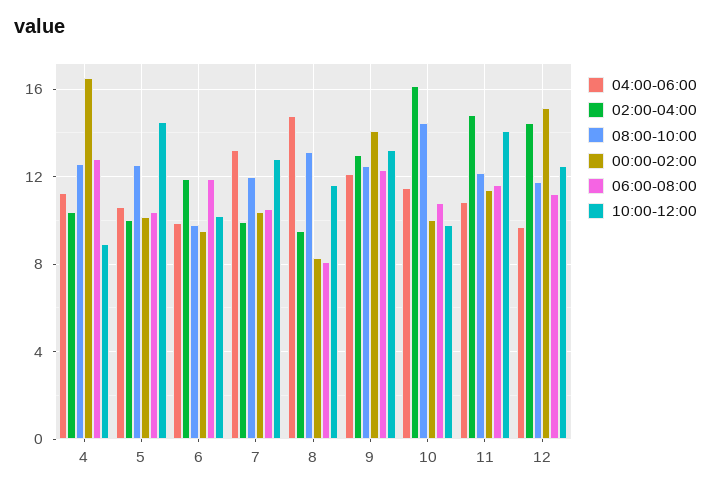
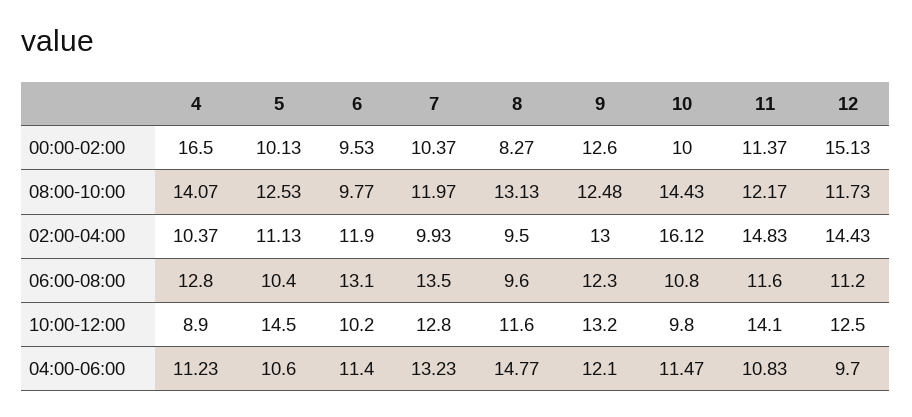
  {
    "04:00-06:00": {
      "4": 11.23,
      "5": 10.6,
-     "6": 10,
+     "6": 11.4,
      "7": 13.23,
      "8": 14.77,
      "9": 12.1,
      "10": 11.47,
      "11": 10.83,
      "12": 9.7
    },
    "02:00-04:00": {
      "4": 10.37,
-     "5": 10,
+     "5": 11.13,
      "6": 11.9,
      "7": 9.93,
      "8": 9.5,
      "9": 13,
      "10": 16.12,
      "11": 14.83,
      "12": 14.43
    },
    "08:00-10:00": {
-     "4": 12.5,
+     "4": 14.07,
      "5": 12.53,
      "6": 9.77,
      "7": 11.97,
      "8": 13.13,
      "9": 12.48,
      "10": 14.43,
      "11": 12.17,
      "12": 11.73
    },
    "00:00-02:00": {
      "4": 16.5,
      "5": 10.13,
      "6": 9.53,
      "7": 10.37,
      "8": 8.27,
-     "9": 14,
+     "9": 12.6,
      "10": 10,
      "11": 11.37,
      "12": 15.13
    },
    "06:00-08:00": {
      "4": 12.8,
      "5": 10.4,
-     "6": 12,
+     "6": 13.1,
-     "7": 10.5,
+     "7": 13.5,
-     "8": 8,
+     "8": 9.6,
      "9": 12.3,
      "10": 10.8,
      "11": 11.6,
      "12": 11.2
    },
    "10:00-12:00": {
      "4": 8.9,
      "5": 14.5,
      "6": 10.2,
      "7": 12.8,
      "8": 11.6,
      "9": 13.2,
      "10": 9.8,
      "11": 14.1,
      "12": 12.5
    }
  }

